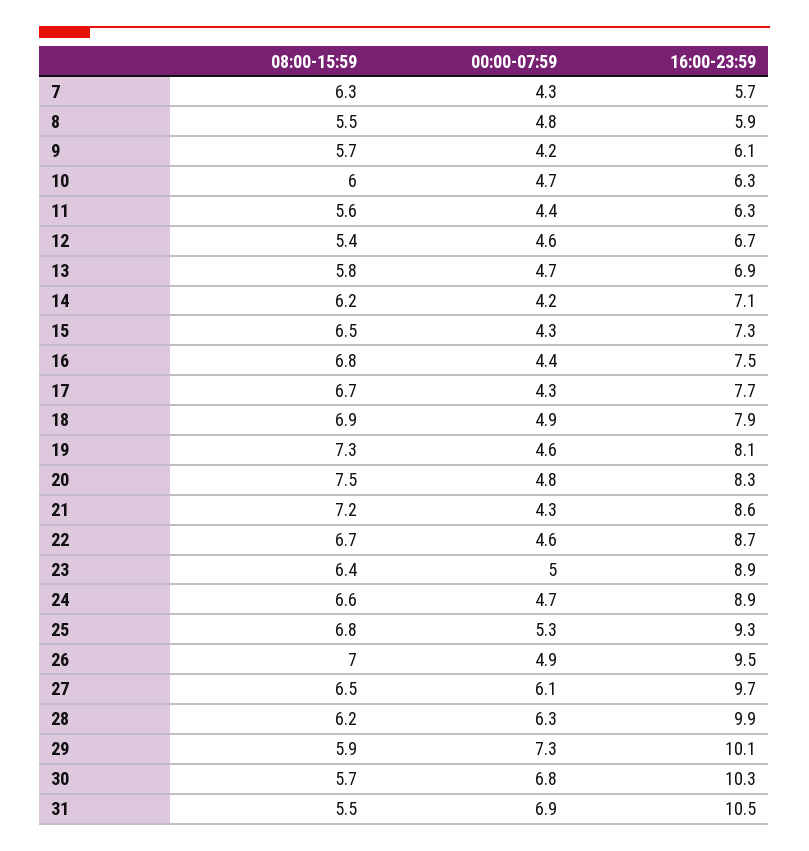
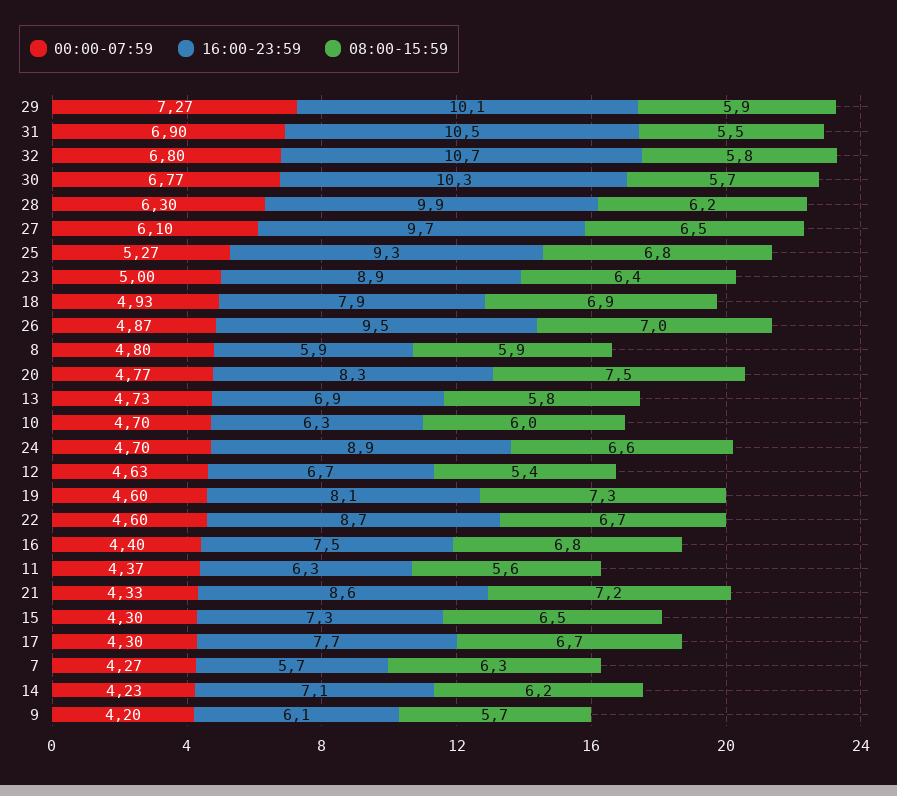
  {
    "08:00-15:59": {
      "7": 6.3,
-     "8": 5.5,
+     "8": 5.9,
      "9": 5.7,
      "10": 6,
      "11": 5.6,
      "12": 5.4,
      "13": 5.8,
      "14": 6.2,
      "15": 6.5,
      "16": 6.8,
      "17": 6.7,
      "18": 6.9,
      "19": 7.3,
      "20": 7.5,
      "21": 7.2,
      "22": 6.7,
      "23": 6.4,
      "24": 6.6,
      "25": 6.8,
      "26": 7,
      "27": 6.5,
      "28": 6.2,
      "29": 5.9,
      "30": 5.7,
-     "31": 5.5
+     "31": 5.5,
+     "32": 5.8
    },
    "00:00-07:59": {
      "7": 4.27,
      "8": 4.8,
      "9": 4.2,
      "10": 4.7,
      "11": 4.37,
      "12": 4.63,
      "13": 4.73,
      "14": 4.23,
      "15": 4.3,
      "16": 4.4,
      "17": 4.3,
      "18": 4.93,
      "19": 4.6,
      "20": 4.77,
      "21": 4.33,
      "22": 4.6,
      "23": 5,
      "24": 4.7,
      "25": 5.27,
      "26": 4.87,
      "27": 6.1,
      "28": 6.3,
      "29": 7.27,
      "30": 6.77,
-     "31": 6.9
+     "31": 6.9,
+     "32": 6.8
    },
    "16:00-23:59": {
      "7": 5.7,
      "8": 5.9,
      "9": 6.1,
      "10": 6.3,
      "11": 6.3,
      "12": 6.7,
      "13": 6.9,
      "14": 7.1,
      "15": 7.3,
      "16": 7.5,
      "17": 7.7,
      "18": 7.9,
      "19": 8.1,
      "20": 8.3,
      "21": 8.6,
      "22": 8.7,
      "23": 8.9,
      "24": 8.9,
      "25": 9.3,
      "26": 9.5,
      "27": 9.7,
      "28": 9.9,
      "29": 10.1,
      "30": 10.3,
-     "31": 10.5
+     "31": 10.5,
+     "32": 10.7
    }
  }

